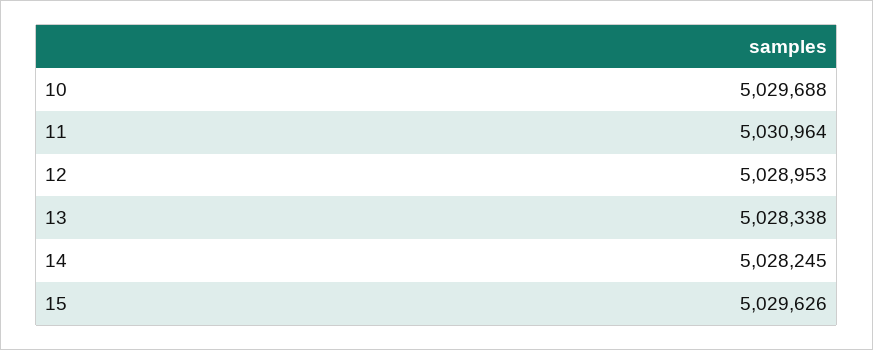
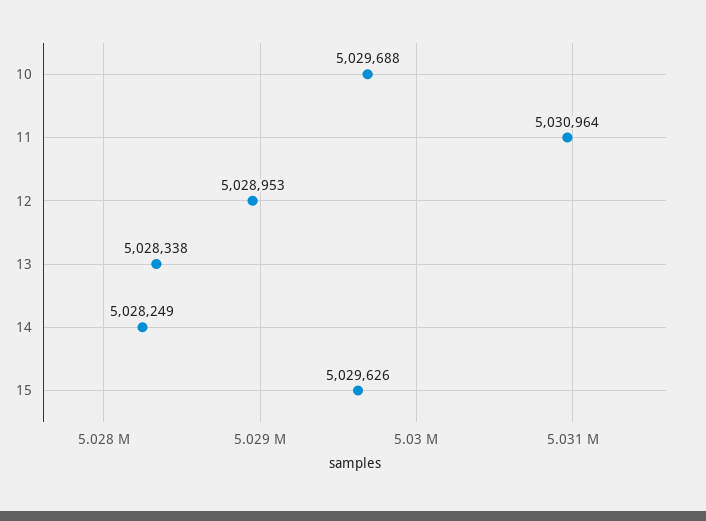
  {
    "10": 5029688,
    "11": 5030964,
    "12": 5028953,
    "13": 5028338,
-   "14": 5028245,
+   "14": 5028249,
    "15": 5029626
  }

